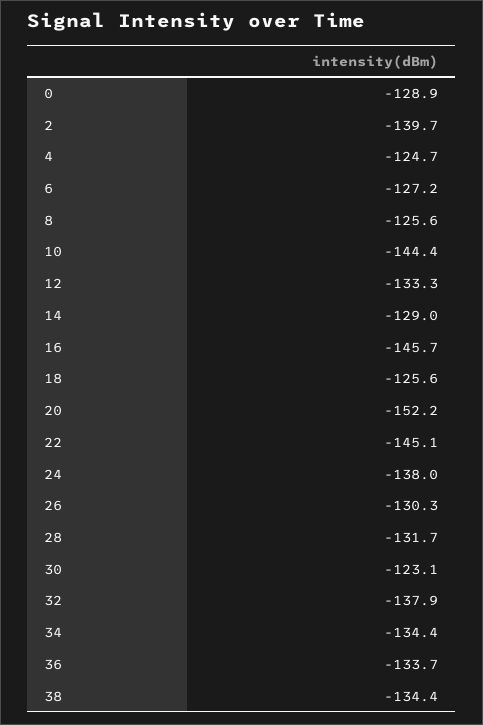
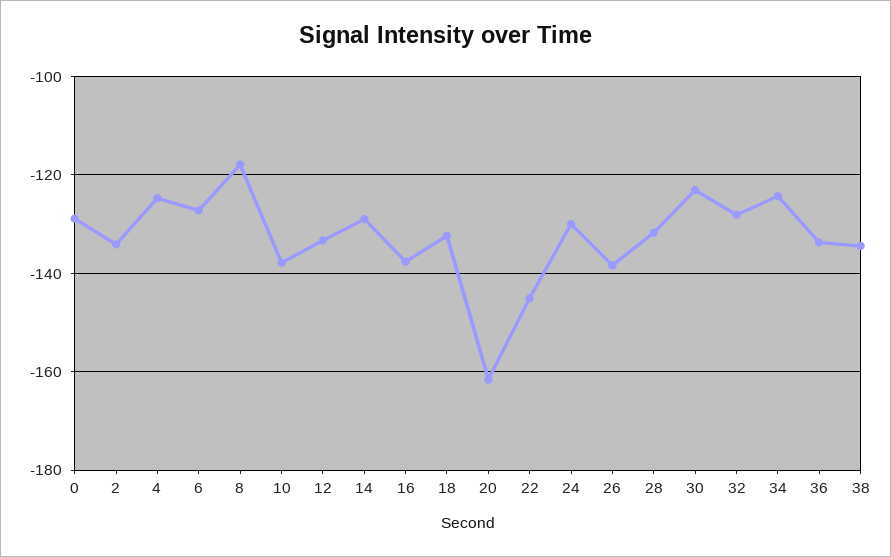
  {
    "0": -128.9,
-   "2": -139.7,
+   "2": -134,
    "4": -124.7,
    "6": -127.2,
-   "8": -125.6,
+   "8": -118,
-   "10": -144.4,
+   "10": -138,
    "12": -133.3,
    "14": -129,
-   "16": -145.7,
+   "16": -138,
-   "18": -125.6,
+   "18": -132,
-   "20": -152.2,
+   "20": -162,
    "22": -145.1,
-   "24": -138,
+   "24": -130,
-   "26": -130.3,
+   "26": -138,
    "28": -131.7,
    "30": -123.1,
-   "32": -137.9,
+   "32": -128,
-   "34": -134.4,
+   "34": -124,
    "36": -133.7,
    "38": -134.4
  }

